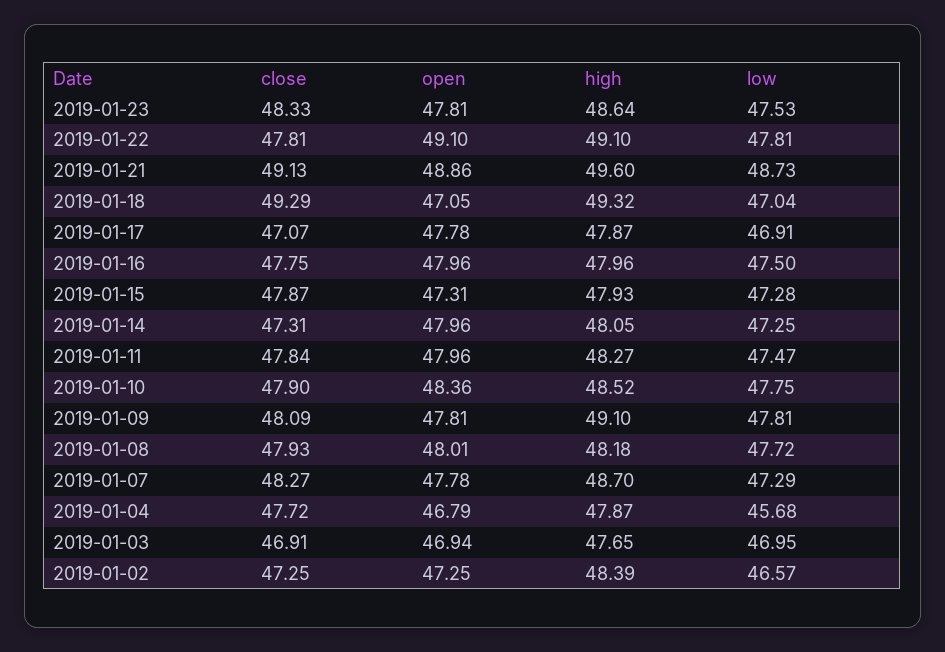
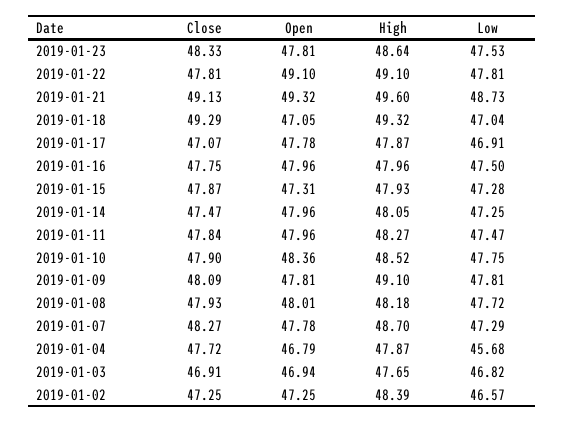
  {
    "close": {
      "2019-01-23": 48.33,
      "2019-01-22": 47.81,
      "2019-01-21": 49.13,
      "2019-01-18": 49.29,
      "2019-01-17": 47.07,
      "2019-01-16": 47.75,
      "2019-01-15": 47.87,
-     "2019-01-14": 47.31,
+     "2019-01-14": 47.47,
      "2019-01-11": 47.84,
      "2019-01-10": 47.9,
      "2019-01-09": 48.09,
      "2019-01-08": 47.93,
      "2019-01-07": 48.27,
      "2019-01-04": 47.72,
      "2019-01-03": 46.91,
      "2019-01-02": 47.25
    },
    "open": {
      "2019-01-23": 47.81,
      "2019-01-22": 49.1,
-     "2019-01-21": 48.86,
+     "2019-01-21": 49.32,
      "2019-01-18": 47.05,
      "2019-01-17": 47.78,
      "2019-01-16": 47.96,
      "2019-01-15": 47.31,
      "2019-01-14": 47.96,
      "2019-01-11": 47.96,
      "2019-01-10": 48.36,
      "2019-01-09": 47.81,
      "2019-01-08": 48.01,
      "2019-01-07": 47.78,
      "2019-01-04": 46.79,
      "2019-01-03": 46.94,
      "2019-01-02": 47.25
    },
    "high": {
      "2019-01-23": 48.64,
      "2019-01-22": 49.1,
      "2019-01-21": 49.6,
      "2019-01-18": 49.32,
      "2019-01-17": 47.87,
      "2019-01-16": 47.96,
      "2019-01-15": 47.93,
      "2019-01-14": 48.05,
      "2019-01-11": 48.27,
      "2019-01-10": 48.52,
      "2019-01-09": 49.1,
      "2019-01-08": 48.18,
      "2019-01-07": 48.7,
      "2019-01-04": 47.87,
      "2019-01-03": 47.65,
      "2019-01-02": 48.39
    },
    "low": {
      "2019-01-23": 47.53,
      "2019-01-22": 47.81,
      "2019-01-21": 48.73,
      "2019-01-18": 47.04,
      "2019-01-17": 46.91,
      "2019-01-16": 47.5,
      "2019-01-15": 47.28,
      "2019-01-14": 47.25,
      "2019-01-11": 47.47,
      "2019-01-10": 47.75,
      "2019-01-09": 47.81,
      "2019-01-08": 47.72,
      "2019-01-07": 47.29,
      "2019-01-04": 45.68,
-     "2019-01-03": 46.95,
+     "2019-01-03": 46.82,
      "2019-01-02": 46.57
    }
  }

